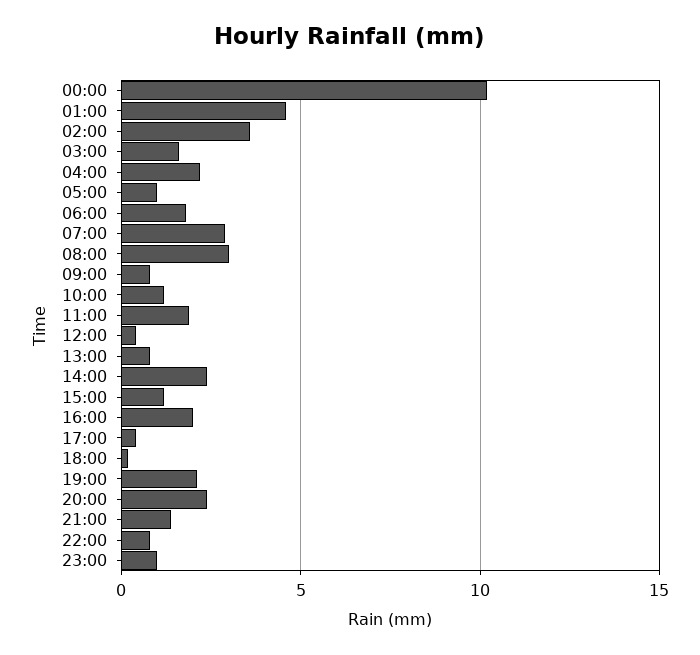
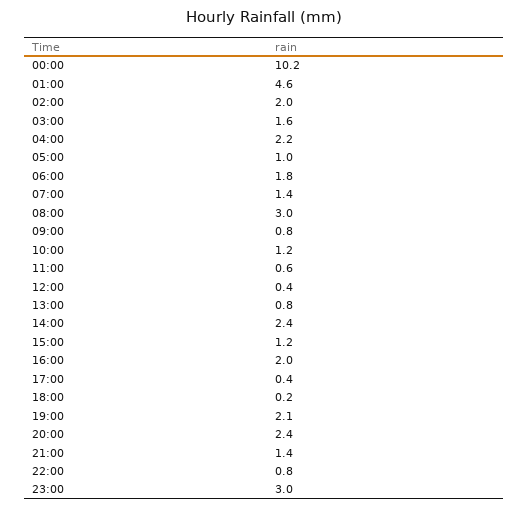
  {
    "00:00": 10.2,
    "01:00": 4.6,
-   "02:00": 3.5,
+   "02:00": 2,
    "03:00": 1.6,
    "04:00": 2.2,
    "05:00": 1,
    "06:00": 1.8,
-   "07:00": 3,
+   "07:00": 1.4,
    "08:00": 3,
    "09:00": 0.8,
    "10:00": 1.2,
-   "11:00": 2,
+   "11:00": 0.6,
    "12:00": 0.4,
    "13:00": 0.8,
    "14:00": 2.4,
    "15:00": 1.2,
    "16:00": 2,
    "17:00": 0.4,
    "18:00": 0.2,
    "19:00": 2.1,
    "20:00": 2.4,
    "21:00": 1.4,
    "22:00": 0.8,
-   "23:00": 1
+   "23:00": 3
  }

